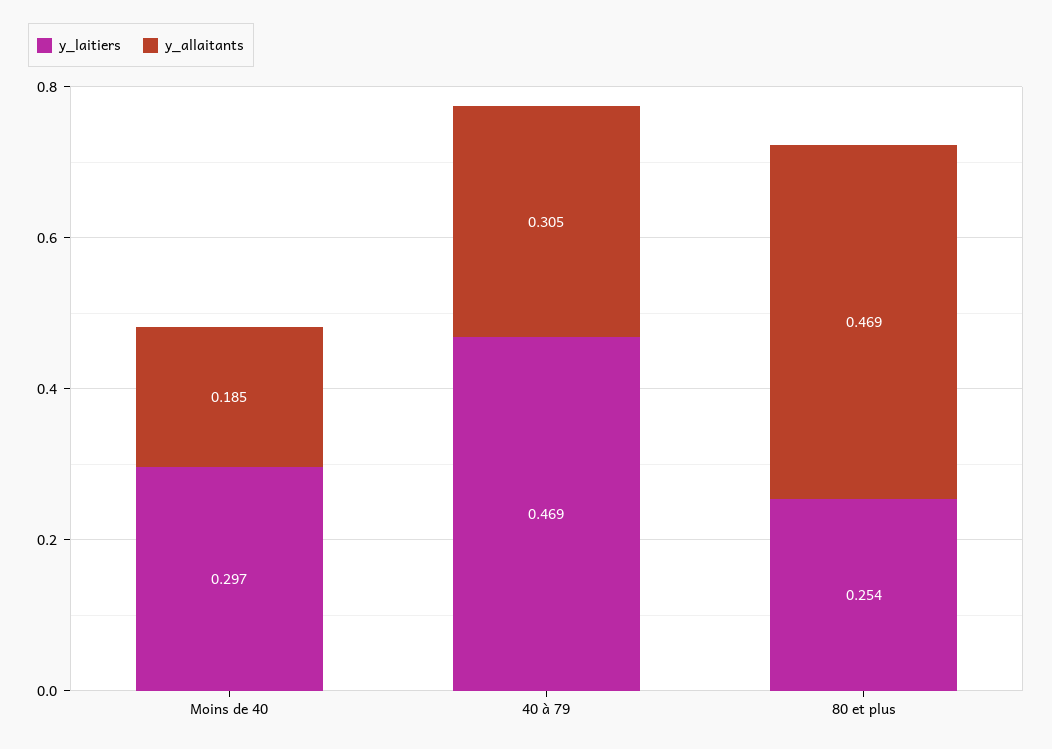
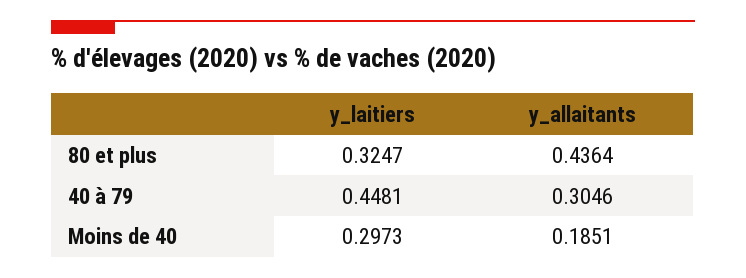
  {
    "y_laitiers": {
      "Moins de 40": 0.2973,
-     "40 à 79": 0.469,
+     "40 à 79": 0.4481,
-     "80 et plus": 0.254
+     "80 et plus": 0.3247
    },
    "y_allaitants": {
      "Moins de 40": 0.1851,
      "40 à 79": 0.3046,
-     "80 et plus": 0.469
+     "80 et plus": 0.4364
    }
  }

